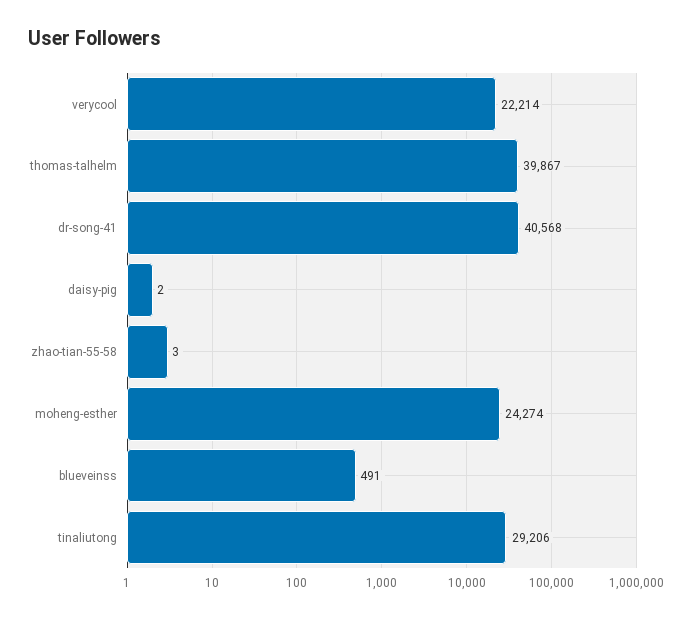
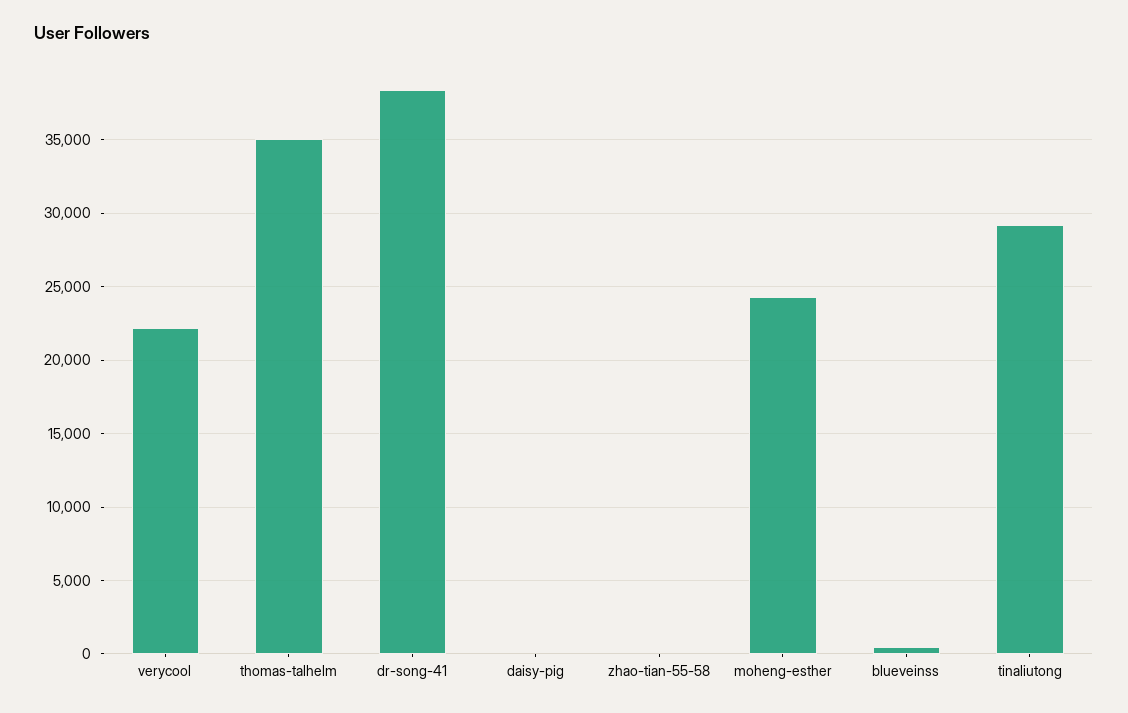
  {
    "verycool": 22214,
-   "thomas-talhelm": 39867,
+   "thomas-talhelm": 35000,
-   "dr-song-41": 40568,
+   "dr-song-41": 38500,
    "daisy-pig": 2,
    "zhao-tian-55-58": 3,
    "moheng-esther": 24274,
    "blueveinss": 491,
    "tinaliutong": 29206
  }

